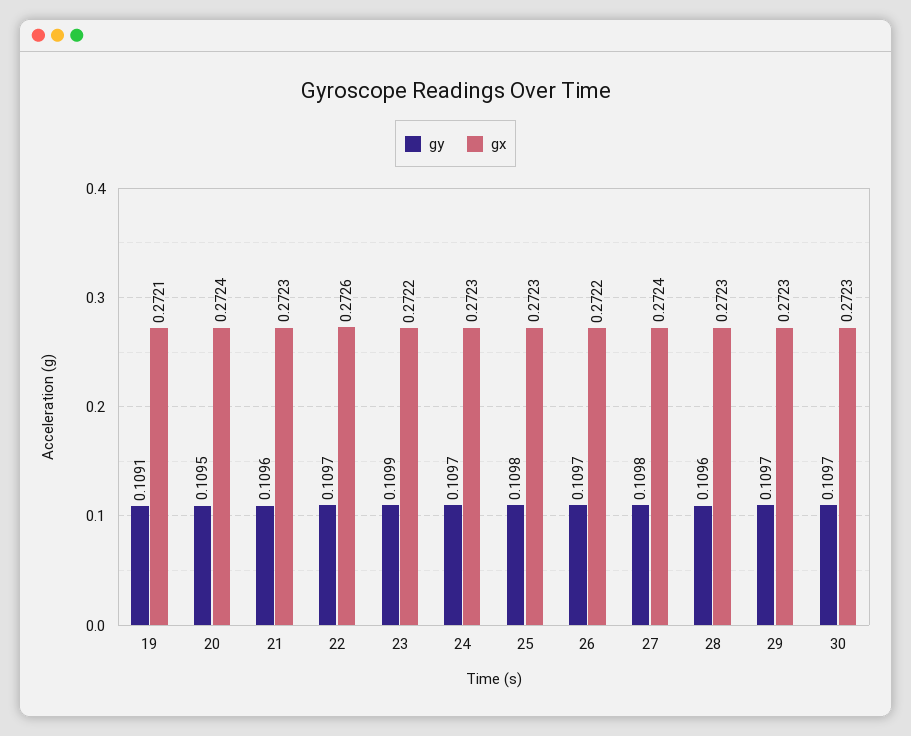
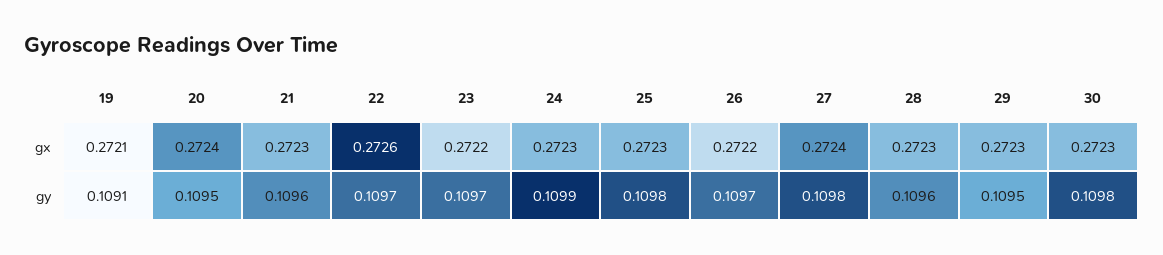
  {
    "gy": {
      "19": 0.1091,
      "20": 0.1095,
      "21": 0.1096,
      "22": 0.1097,
-     "23": 0.1099,
+     "23": 0.1097,
-     "24": 0.1097,
+     "24": 0.1099,
      "25": 0.1098,
      "26": 0.1097,
      "27": 0.1098,
      "28": 0.1096,
-     "29": 0.1097,
+     "29": 0.1095,
-     "30": 0.1097
+     "30": 0.1098
    },
    "gx": {
      "19": 0.2721,
      "20": 0.2724,
      "21": 0.2723,
      "22": 0.2726,
      "23": 0.2722,
      "24": 0.2723,
      "25": 0.2723,
      "26": 0.2722,
      "27": 0.2724,
      "28": 0.2723,
      "29": 0.2723,
      "30": 0.2723
    }
  }

